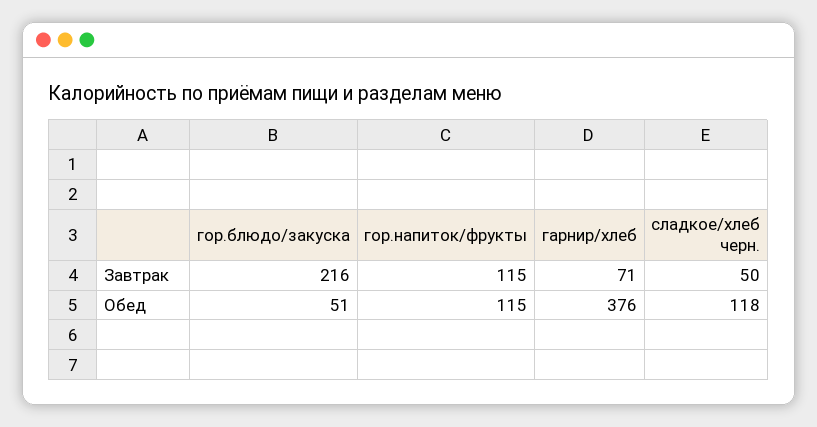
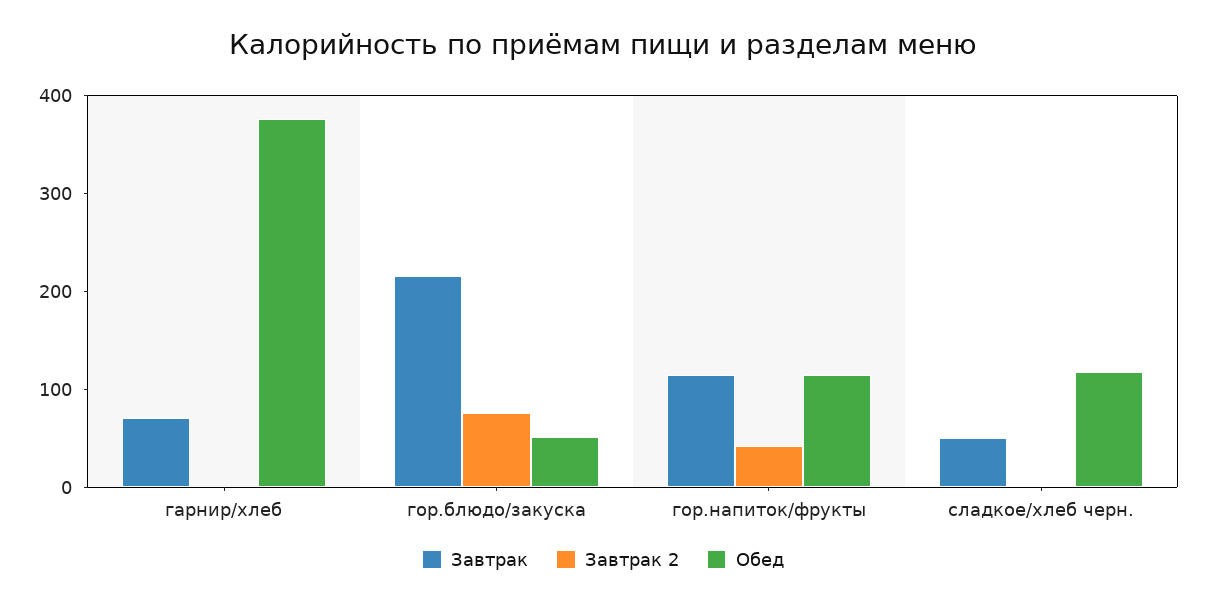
  {
    "Завтрак": {
      "гор.блюдо/закуска": 216,
      "гор.напиток/фрукты": 115,
      "гарнир/хлеб": 71,
      "сладкое/хлеб черн.": 50
    },
    "Обед": {
      "гор.блюдо/закуска": 51,
      "гор.напиток/фрукты": 115,
      "гарнир/хлеб": 376,
      "сладкое/хлеб черн.": 118
-   }
+   },
+   "Завтрак 2": {
+     "гарнир/хлеб": 0,
+     "гор.блюдо/закуска": 80,
+     "гор.напиток/фрукты": 40,
+     "сладкое/хлеб черн.": 0
+   }
  }

